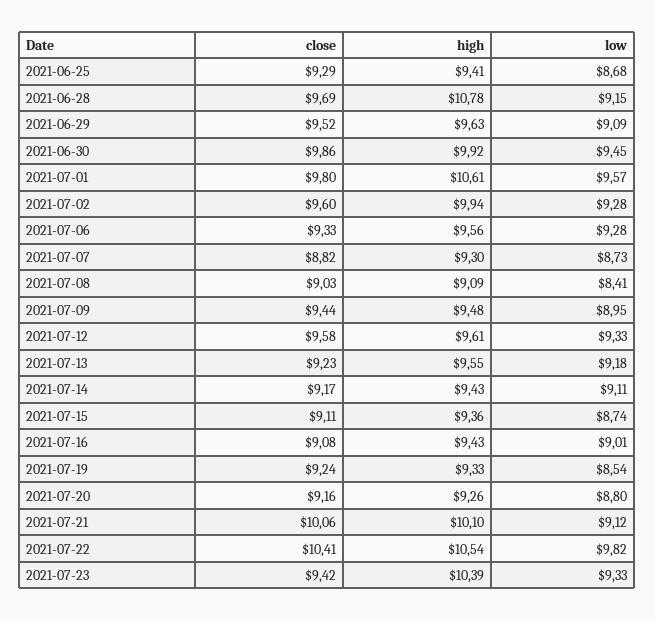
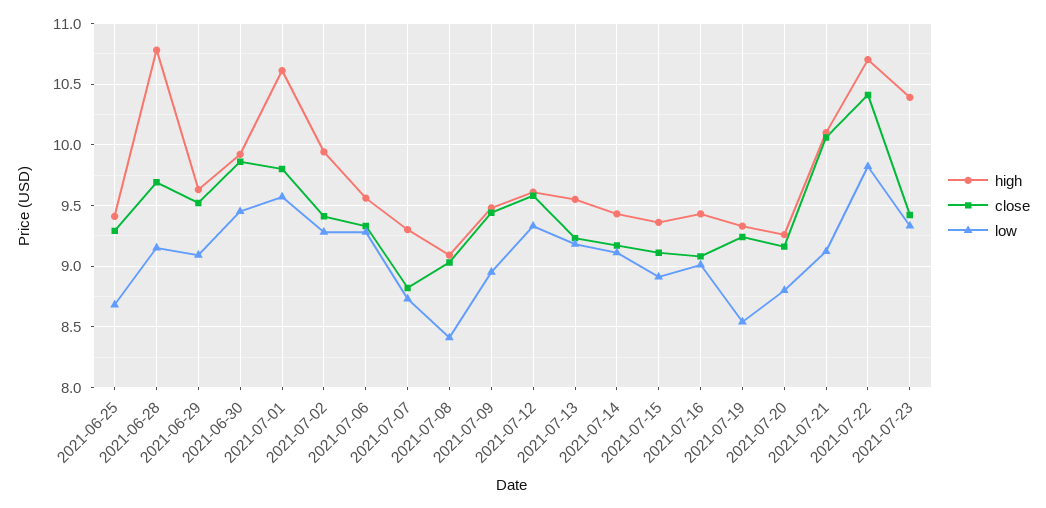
  {
    "close": {
      "2021-06-25": 9.29,
      "2021-06-28": 9.69,
      "2021-06-29": 9.52,
      "2021-06-30": 9.86,
      "2021-07-01": 9.8,
-     "2021-07-02": 9.6,
+     "2021-07-02": 9.4,
      "2021-07-06": 9.33,
      "2021-07-07": 8.82,
      "2021-07-08": 9.03,
      "2021-07-09": 9.44,
      "2021-07-12": 9.58,
      "2021-07-13": 9.23,
      "2021-07-14": 9.17,
      "2021-07-15": 9.11,
      "2021-07-16": 9.08,
      "2021-07-19": 9.24,
      "2021-07-20": 9.16,
      "2021-07-21": 10.06,
      "2021-07-22": 10.41,
      "2021-07-23": 9.42
    },
    "high": {
      "2021-06-25": 9.41,
      "2021-06-28": 10.78,
      "2021-06-29": 9.63,
      "2021-06-30": 9.92,
      "2021-07-01": 10.61,
      "2021-07-02": 9.94,
      "2021-07-06": 9.56,
      "2021-07-07": 9.3,
      "2021-07-08": 9.09,
      "2021-07-09": 9.48,
      "2021-07-12": 9.61,
      "2021-07-13": 9.55,
      "2021-07-14": 9.43,
      "2021-07-15": 9.36,
      "2021-07-16": 9.43,
      "2021-07-19": 9.33,
      "2021-07-20": 9.26,
      "2021-07-21": 10.1,
-     "2021-07-22": 10.54,
+     "2021-07-22": 10.7,
      "2021-07-23": 10.39
    },
    "low": {
      "2021-06-25": 8.68,
      "2021-06-28": 9.15,
      "2021-06-29": 9.09,
      "2021-06-30": 9.45,
      "2021-07-01": 9.57,
      "2021-07-02": 9.28,
      "2021-07-06": 9.28,
      "2021-07-07": 8.73,
      "2021-07-08": 8.41,
      "2021-07-09": 8.95,
      "2021-07-12": 9.33,
      "2021-07-13": 9.18,
      "2021-07-14": 9.11,
-     "2021-07-15": 8.74,
+     "2021-07-15": 8.9,
      "2021-07-16": 9.01,
      "2021-07-19": 8.54,
      "2021-07-20": 8.8,
      "2021-07-21": 9.12,
      "2021-07-22": 9.82,
      "2021-07-23": 9.33
    }
  }

